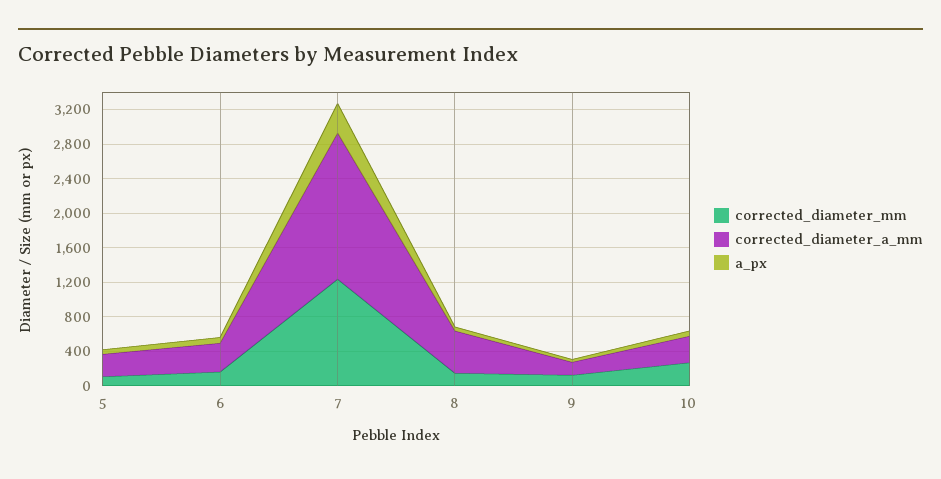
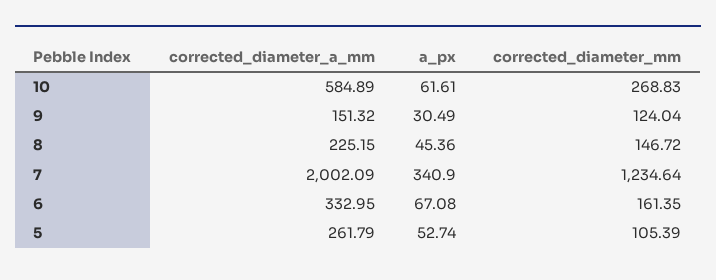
  {
    "corrected_diameter_mm": {
      "5": 105.39,
      "6": 161.35,
      "7": 1234.64,
      "8": 146.72,
      "9": 124.04,
      "10": 268.83
    },
    "corrected_diameter_a_mm": {
      "5": 261.79,
      "6": 332.95,
-     "7": 1700,
+     "7": 2002.09,
-     "8": 500,
+     "8": 225.15,
      "9": 151.32,
-     "10": 300
+     "10": 584.89
    },
    "a_px": {
      "5": 52.74,
      "6": 67.08,
      "7": 340.9,
      "8": 45.36,
      "9": 30.49,
      "10": 61.61
    }
  }

